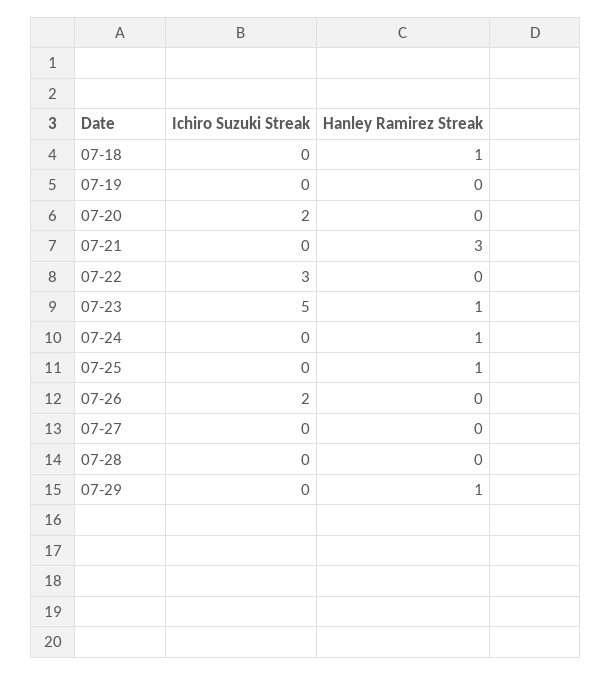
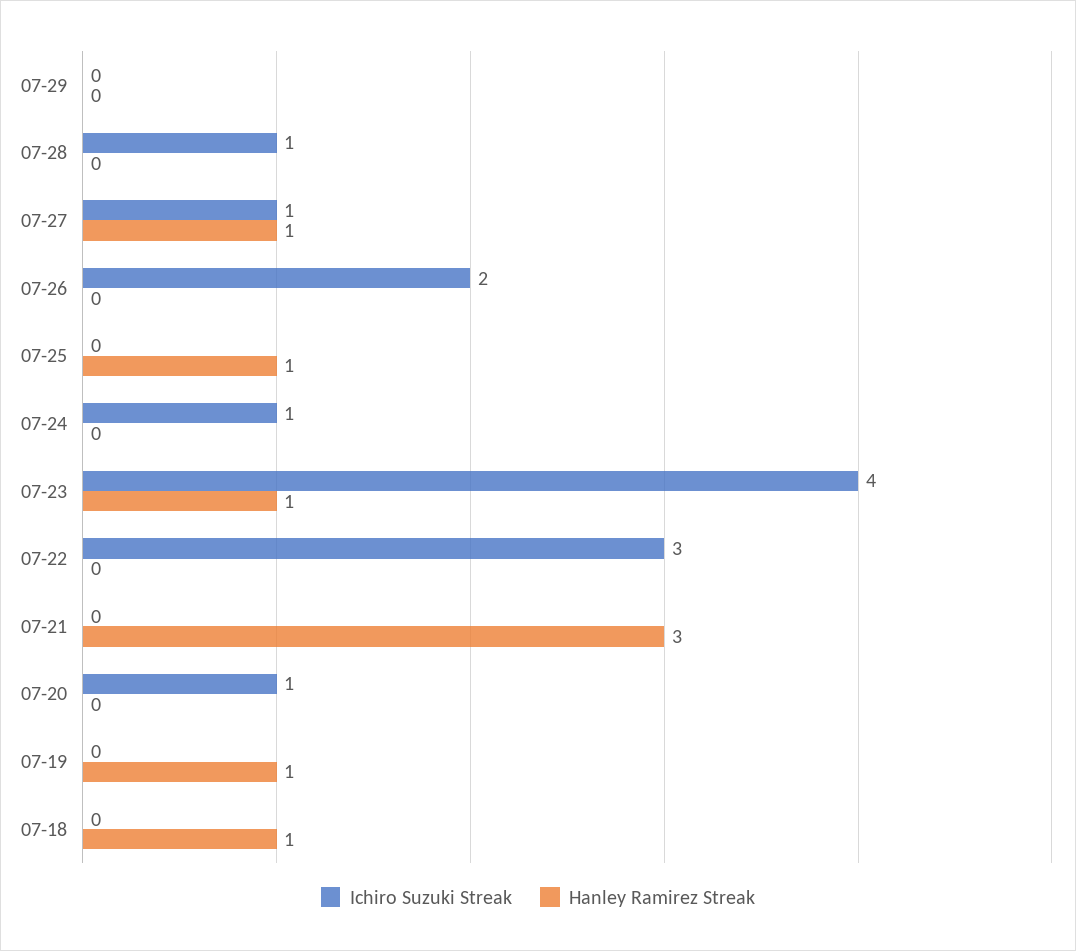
  {
    "Ichiro Suzuki Streak": {
      "07-18": 0,
      "07-19": 0,
-     "07-20": 2,
+     "07-20": 1,
      "07-21": 0,
      "07-22": 3,
-     "07-23": 5,
+     "07-23": 4,
-     "07-24": 0,
+     "07-24": 1,
      "07-25": 0,
      "07-26": 2,
-     "07-27": 0,
+     "07-27": 1,
-     "07-28": 0,
+     "07-28": 1,
      "07-29": 0
    },
    "Hanley Ramirez Streak": {
      "07-18": 1,
-     "07-19": 0,
+     "07-19": 1,
      "07-20": 0,
      "07-21": 3,
      "07-22": 0,
      "07-23": 1,
-     "07-24": 1,
+     "07-24": 0,
      "07-25": 1,
      "07-26": 0,
-     "07-27": 0,
+     "07-27": 1,
      "07-28": 0,
-     "07-29": 1
+     "07-29": 0
    }
  }

